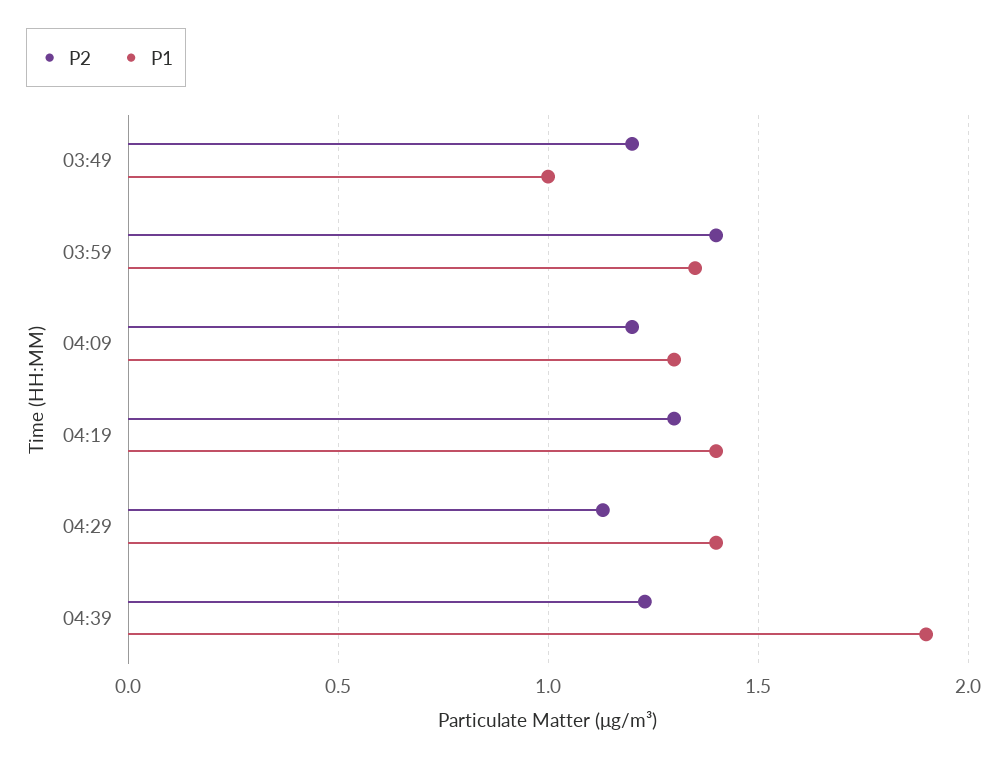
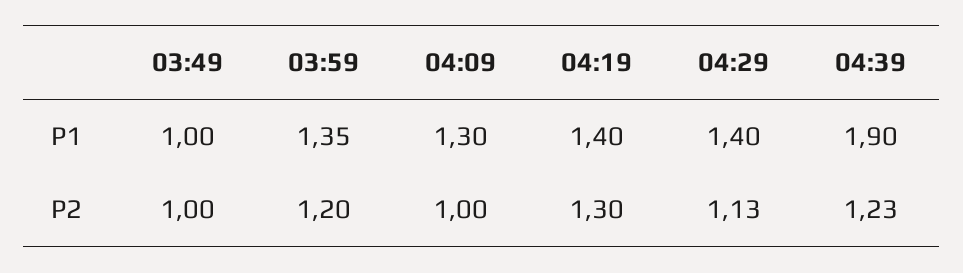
  {
    "P2": {
-     "03:49": 1.2,
+     "03:49": 1,
-     "03:59": 1.4,
+     "03:59": 1.2,
-     "04:09": 1.2,
+     "04:09": 1,
      "04:19": 1.3,
      "04:29": 1.13,
      "04:39": 1.23
    },
    "P1": {
      "03:49": 1,
      "03:59": 1.35,
      "04:09": 1.3,
      "04:19": 1.4,
      "04:29": 1.4,
      "04:39": 1.9
    }
  }

